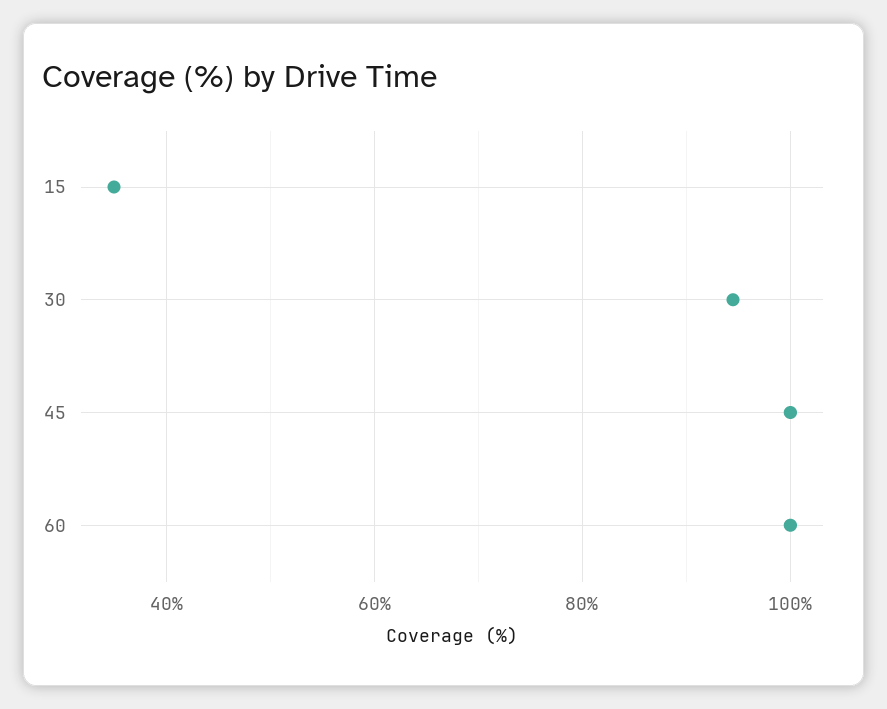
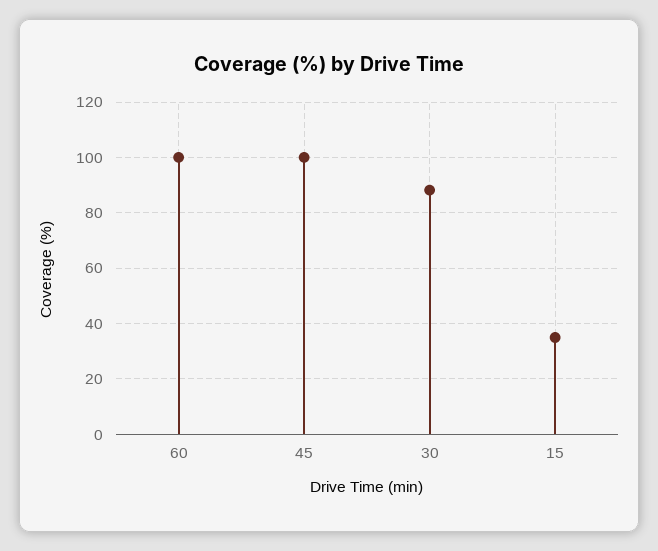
  {
    "15": 34,
-   "30": 94,
+   "30": 87.5,
    "45": 100,
    "60": 100
  }

